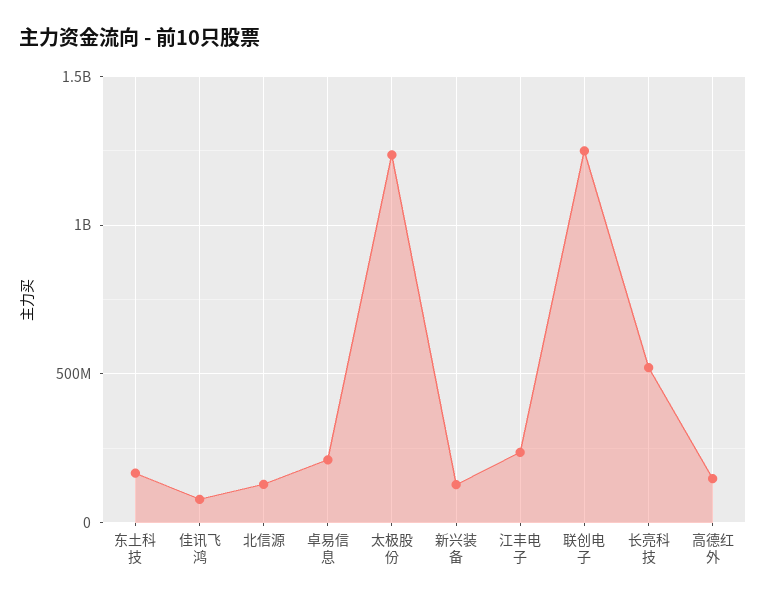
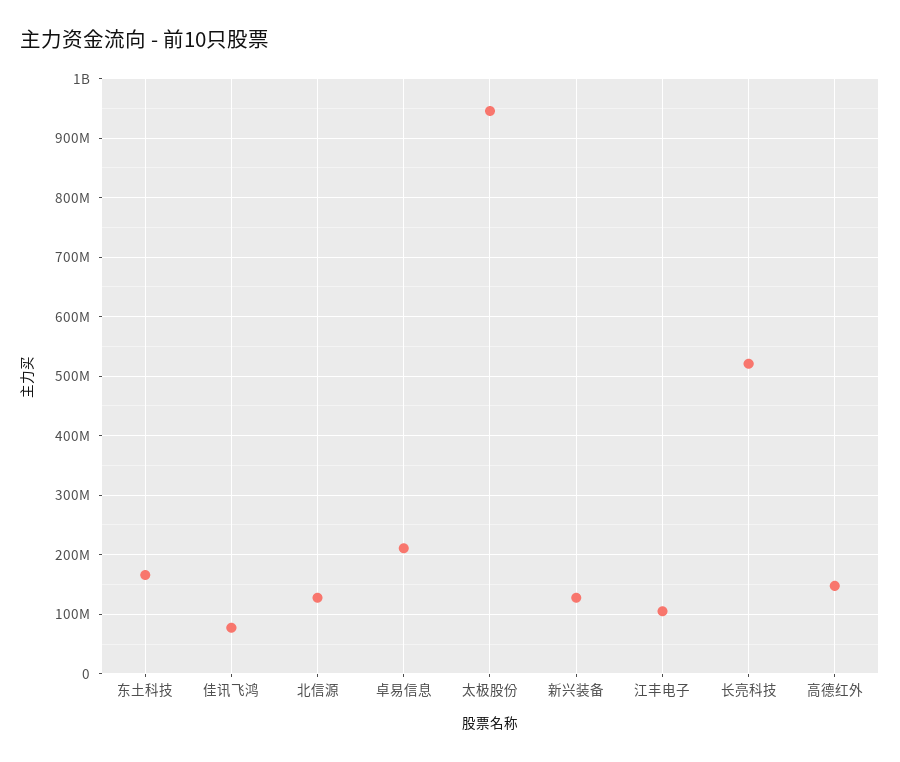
  {
    "东土科技": 160000000,
    "佳讯飞鸿": 80000000,
    "北信源": 120000000,
    "卓易信息": 220000000,
-   "太极股份": 1250000000,
+   "太极股份": 940000000,
    "新兴装备": 120000000,
-   "江丰电子": 250000000,
+   "江丰电子": 100000000,
-   "联创电子": 1250000000,
    "长亮科技": 520000000,
    "高德红外": 140000000
  }

